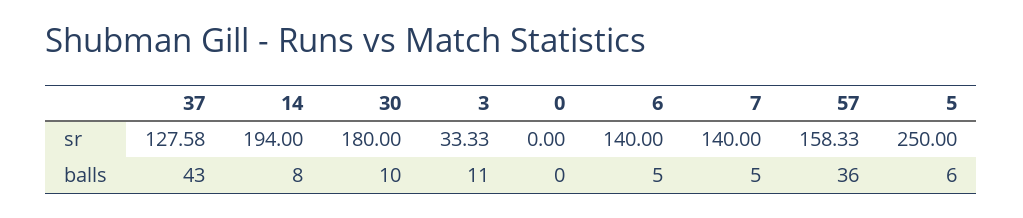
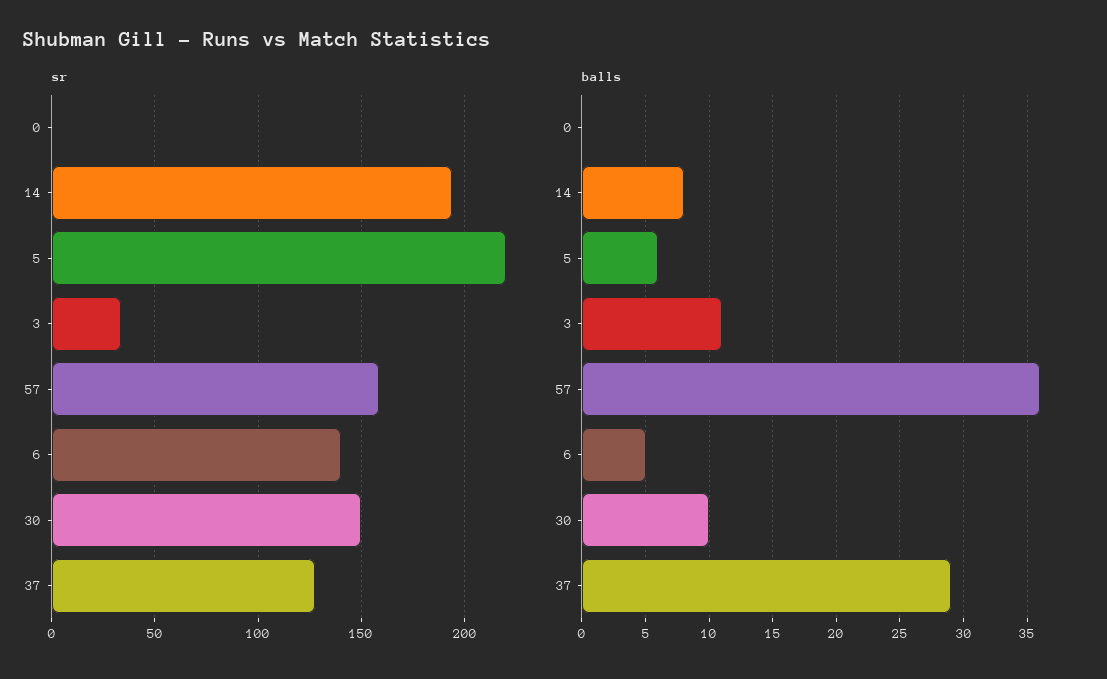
  {
    "sr": {
      "37": 127.58,
      "14": 194,
-     "30": 180,
+     "30": 150,
      "3": 33.33,
      "0": 0,
      "6": 140,
-     "7": 140,
      "57": 158.33,
-     "5": 250
+     "5": 220
    },
    "balls": {
-     "37": 43,
+     "37": 29,
      "14": 8,
      "30": 10,
      "3": 11,
      "0": 0,
      "6": 5,
-     "7": 5,
      "57": 36,
      "5": 6
    }
  }

